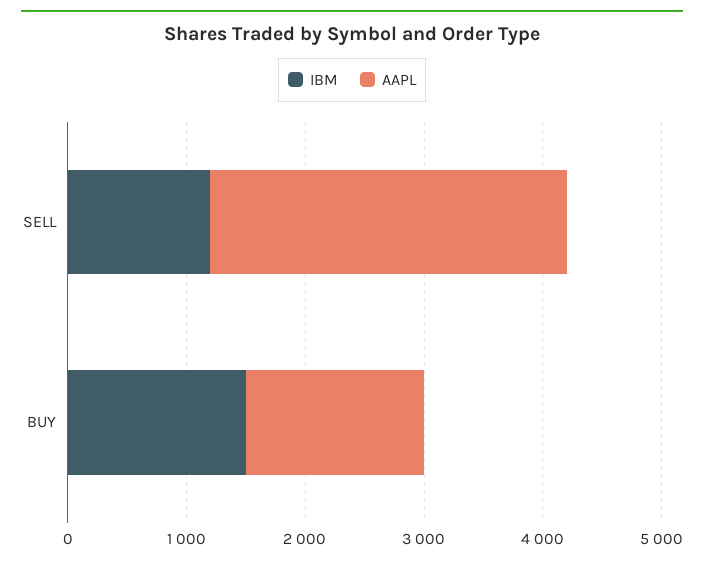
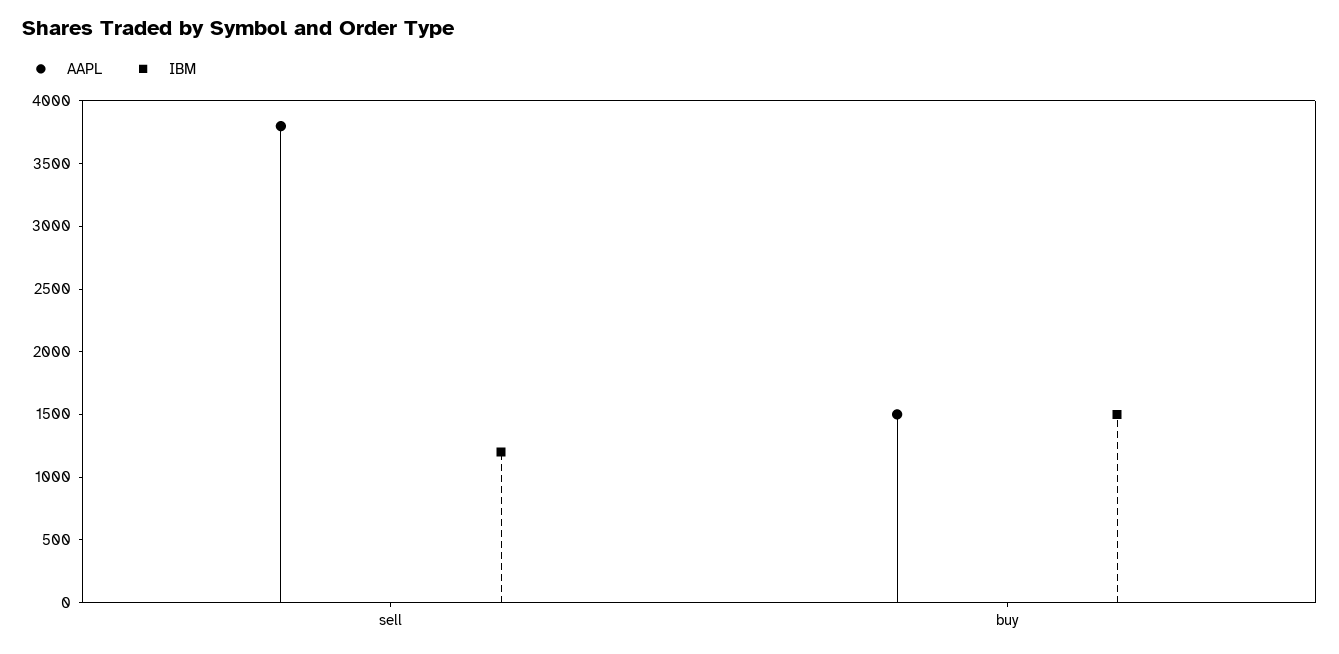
  {
    "IBM": {
      "SELL": 1200,
      "BUY": 1500
    },
    "AAPL": {
-     "SELL": 3000,
+     "SELL": 3800,
      "BUY": 1500
    }
  }

